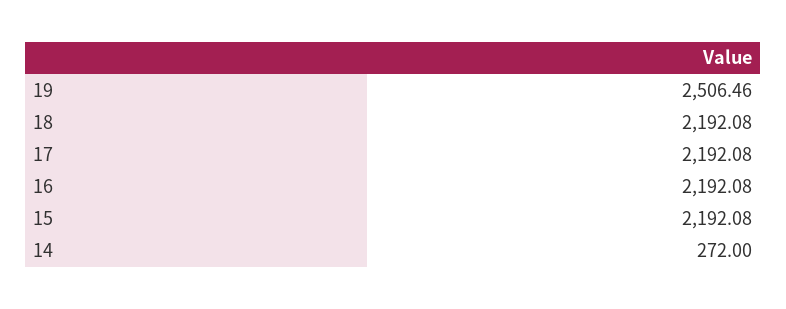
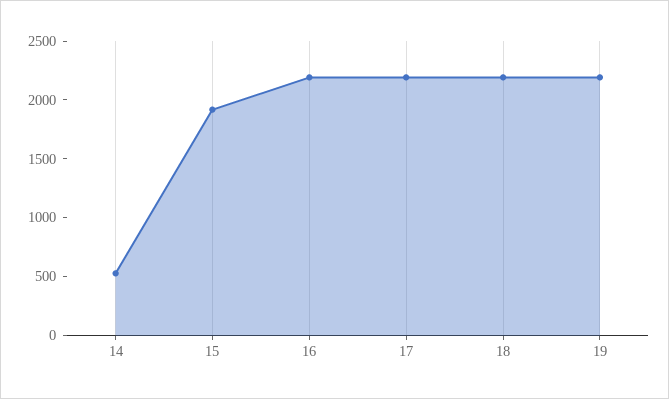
  {
-   "19": 2506.46,
+   "19": 2200,
    "18": 2192.08,
    "17": 2192.08,
    "16": 2192.08,
-   "15": 2192.08,
+   "15": 1900,
-   "14": 272
+   "14": 500
  }

